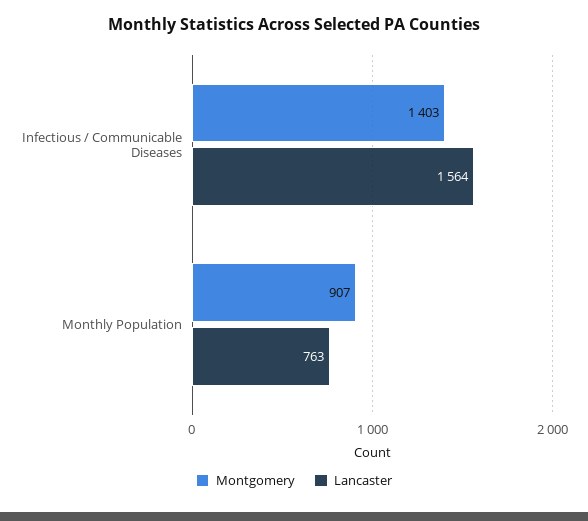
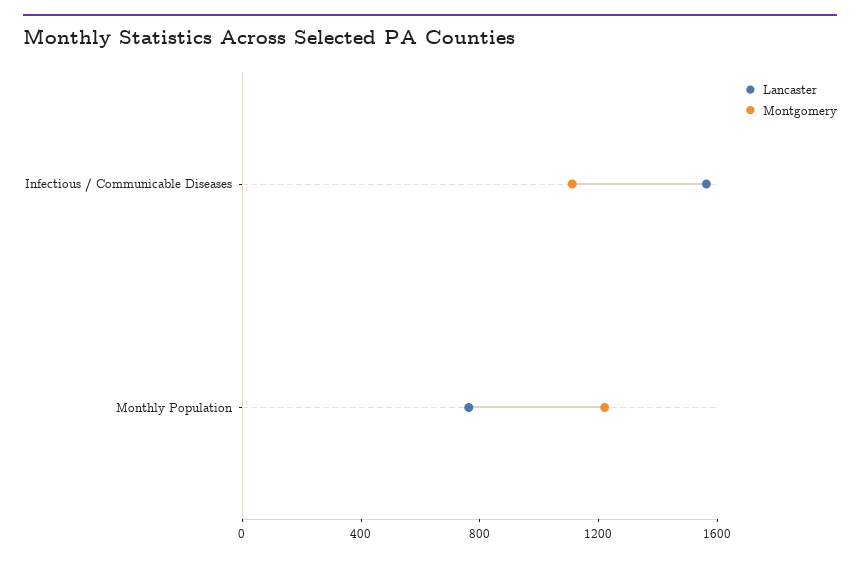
  {
    "Montgomery": {
-     "Infectious / Communicable Diseases": 1403,
+     "Infectious / Communicable Diseases": 1100,
-     "Monthly Population": 907
+     "Monthly Population": 1200
    },
    "Lancaster": {
      "Infectious / Communicable Diseases": 1564,
      "Monthly Population": 763
    }
  }

